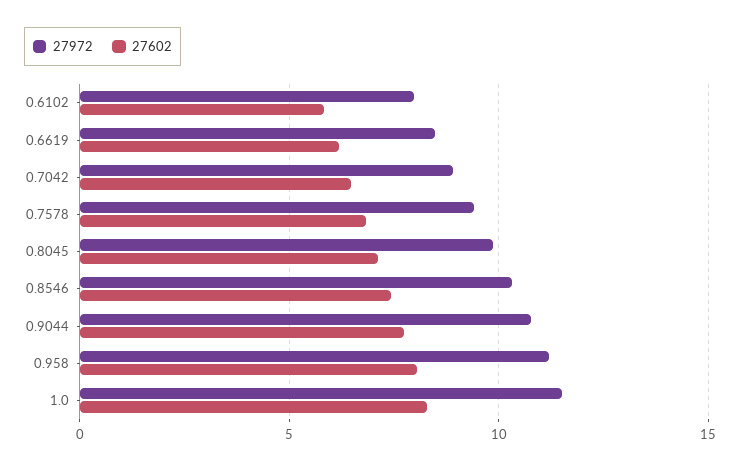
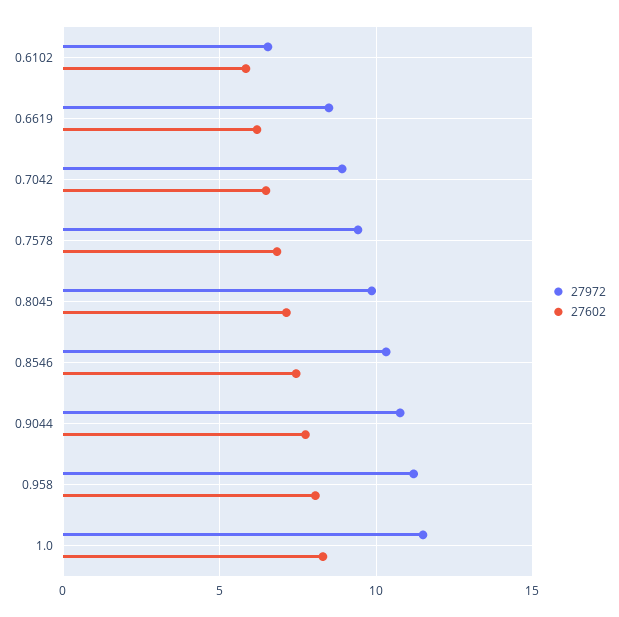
  {
    "27972": {
-     "0.6102": 8,
+     "0.6102": 6.5,
      "0.6619": 8.5,
      "0.7042": 9,
      "0.7578": 9.5,
      "0.8045": 10,
      "0.8546": 10.5,
      "0.9044": 11,
      "0.958": 11,
      "1.0": 11.5
    },
    "27602": {
      "0.6102": 6,
      "0.6619": 6,
      "0.7042": 6.5,
      "0.7578": 7,
      "0.8045": 7,
      "0.8546": 7.5,
      "0.9044": 7.5,
      "0.958": 8,
      "1.0": 8.5
    }
  }

